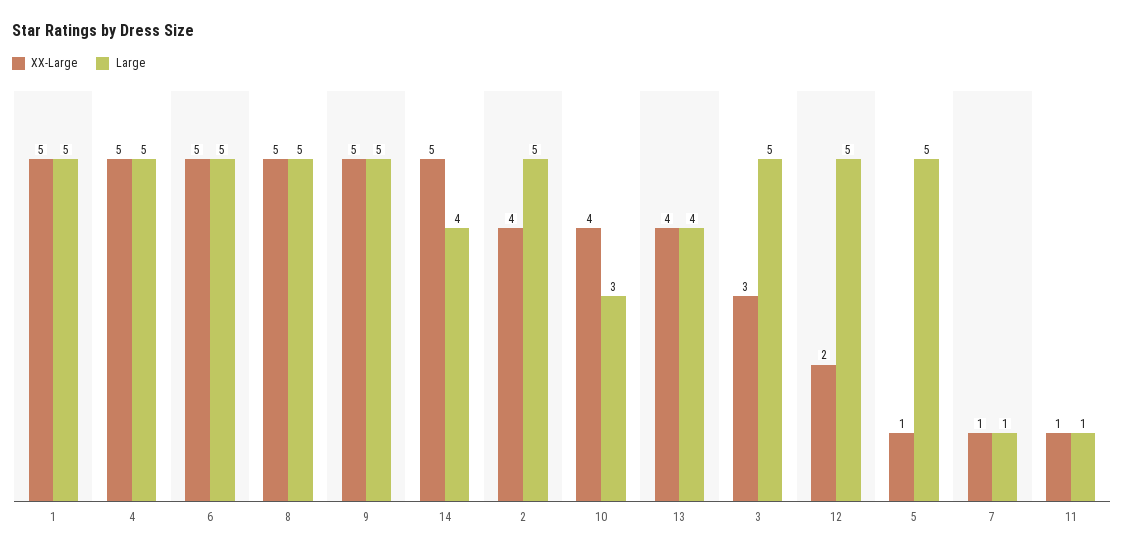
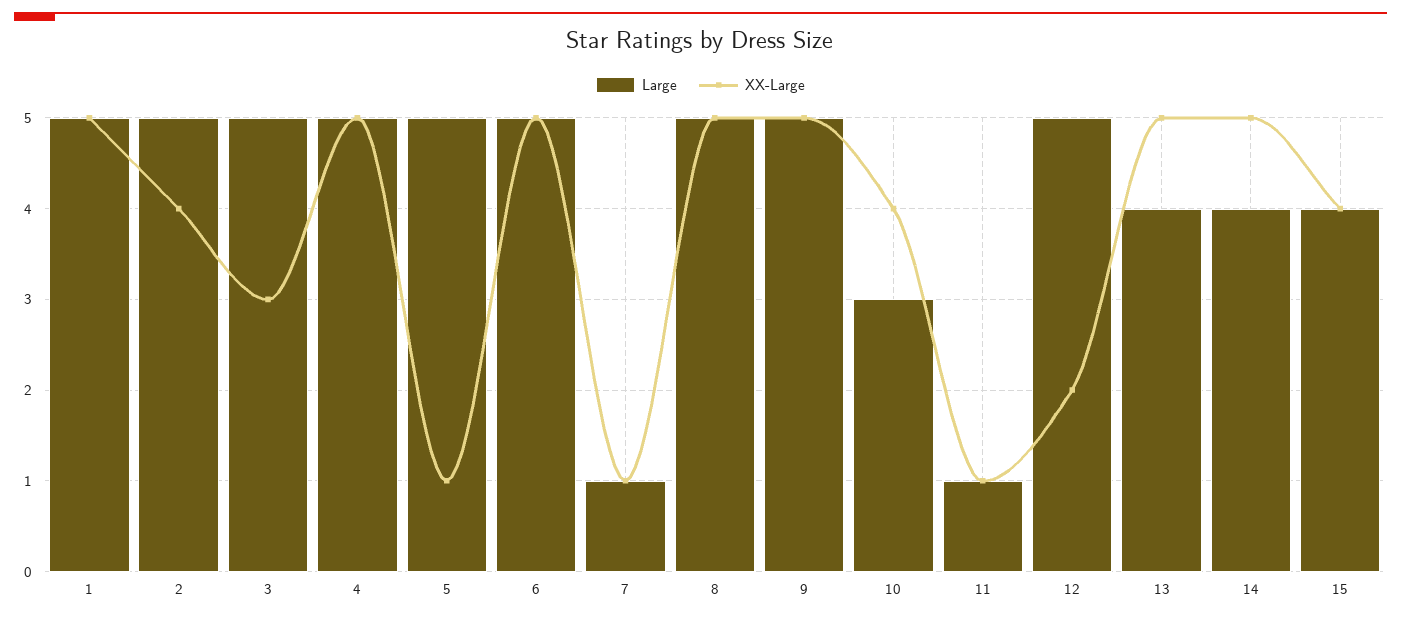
  {
    "XX-Large": {
      "1": 5,
      "4": 5,
      "6": 5,
      "8": 5,
      "9": 5,
      "14": 5,
      "2": 4,
      "10": 4,
-     "13": 4,
+     "13": 5,
      "3": 3,
      "12": 2,
      "5": 1,
      "7": 1,
-     "11": 1
+     "11": 1,
+     "15": 4
    },
    "Large": {
      "1": 5,
      "4": 5,
      "6": 5,
      "8": 5,
      "9": 5,
      "14": 4,
      "2": 5,
      "10": 3,
      "13": 4,
      "3": 5,
      "12": 5,
      "5": 5,
      "7": 1,
-     "11": 1
+     "11": 1,
+     "15": 4
    }
  }

